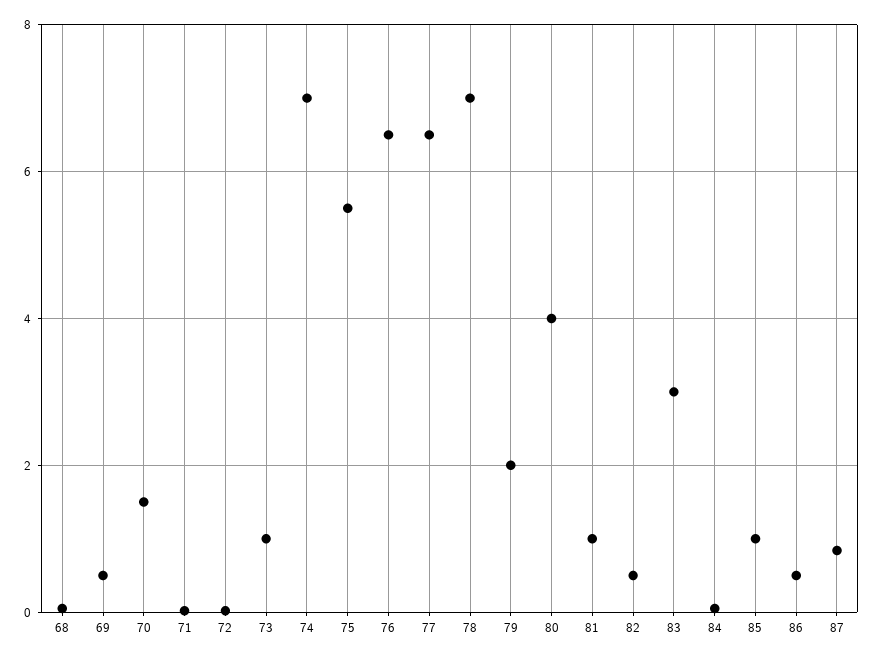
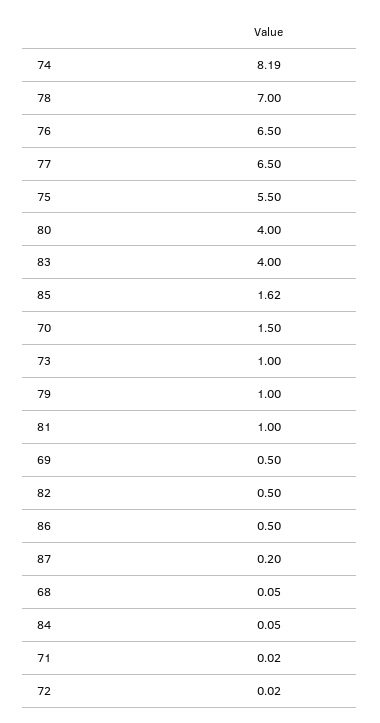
  {
    "68": 0.05,
    "69": 0.5,
    "70": 1.5,
    "71": 0.02,
    "72": 0.02,
    "73": 1,
-   "74": 7,
+   "74": 8.19,
    "75": 5.5,
    "76": 6.5,
    "77": 6.5,
    "78": 7,
-   "79": 2,
+   "79": 1,
    "80": 4,
    "81": 1,
    "82": 0.5,
-   "83": 3,
+   "83": 4,
    "84": 0.05,
-   "85": 1,
+   "85": 1.62,
    "86": 0.5,
-   "87": 0.8
+   "87": 0.2
  }

